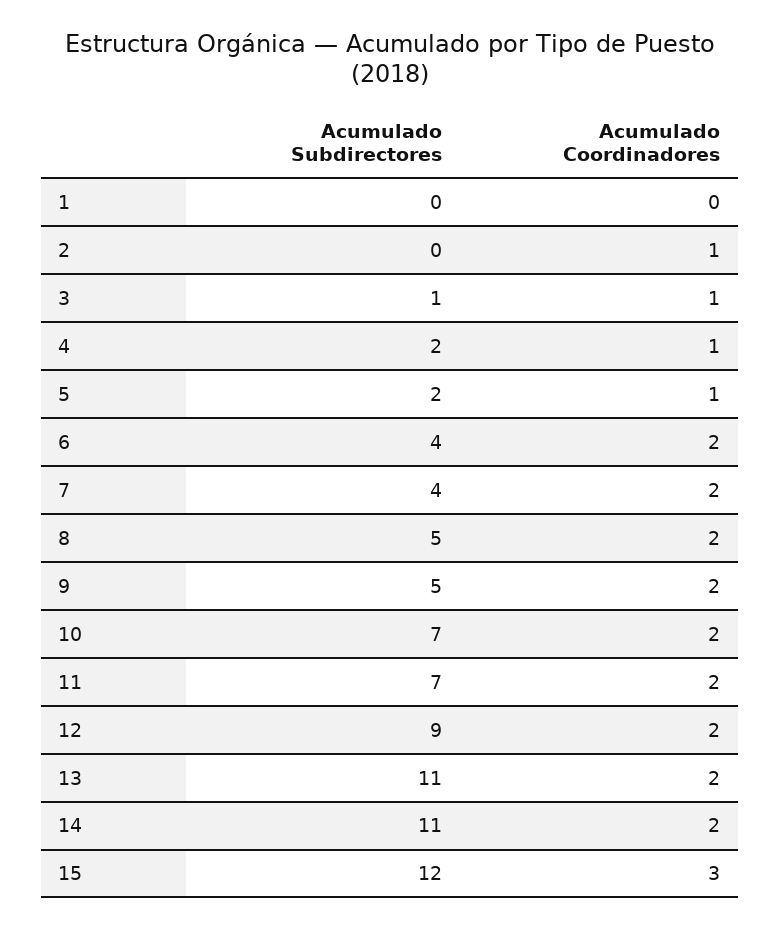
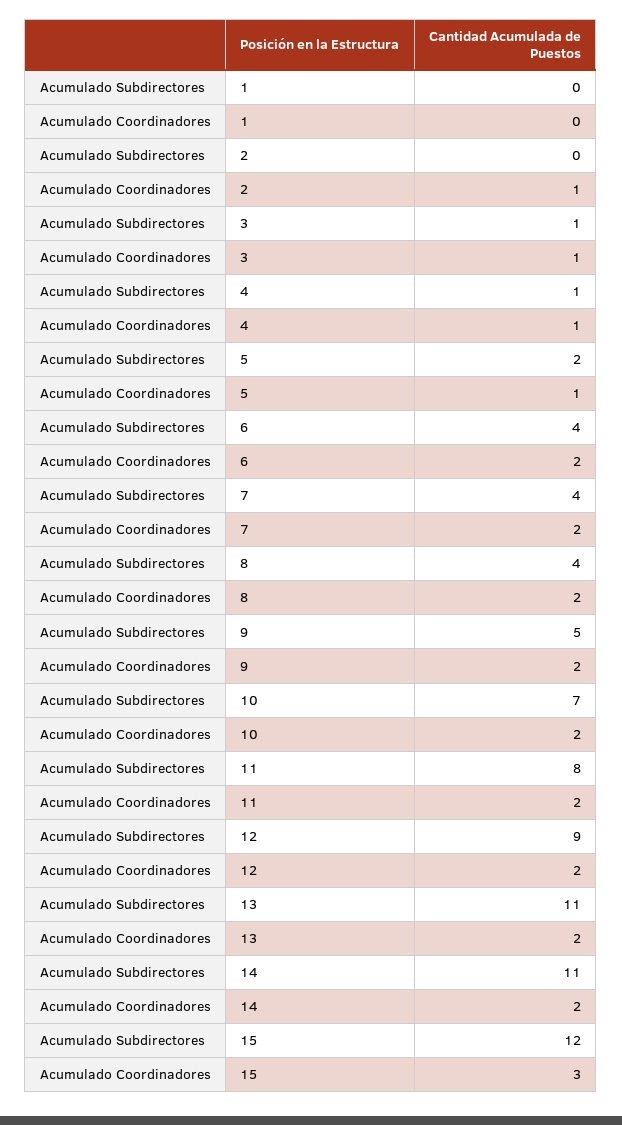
  {
    "Acumulado Subdirectores": {
      "1": 0,
      "2": 0,
      "3": 1,
-     "4": 2,
+     "4": 1,
      "5": 2,
      "6": 4,
      "7": 4,
-     "8": 5,
+     "8": 4,
      "9": 5,
      "10": 7,
-     "11": 7,
+     "11": 8,
      "12": 9,
      "13": 11,
      "14": 11,
      "15": 12
    },
    "Acumulado Coordinadores": {
      "1": 0,
      "2": 1,
      "3": 1,
      "4": 1,
      "5": 1,
      "6": 2,
      "7": 2,
      "8": 2,
      "9": 2,
      "10": 2,
      "11": 2,
      "12": 2,
      "13": 2,
      "14": 2,
      "15": 3
    }
  }

